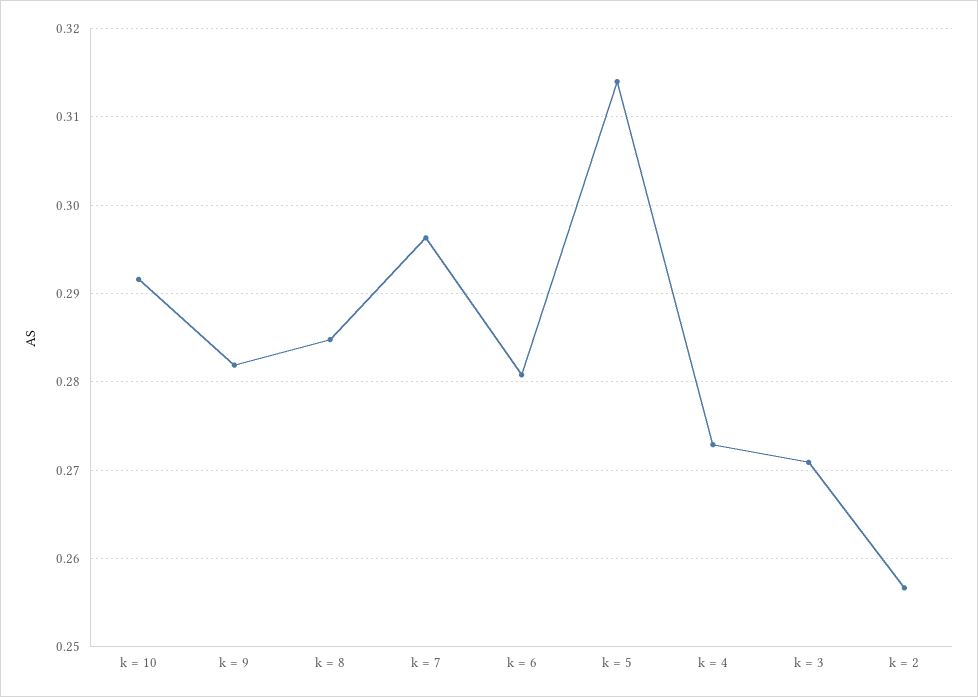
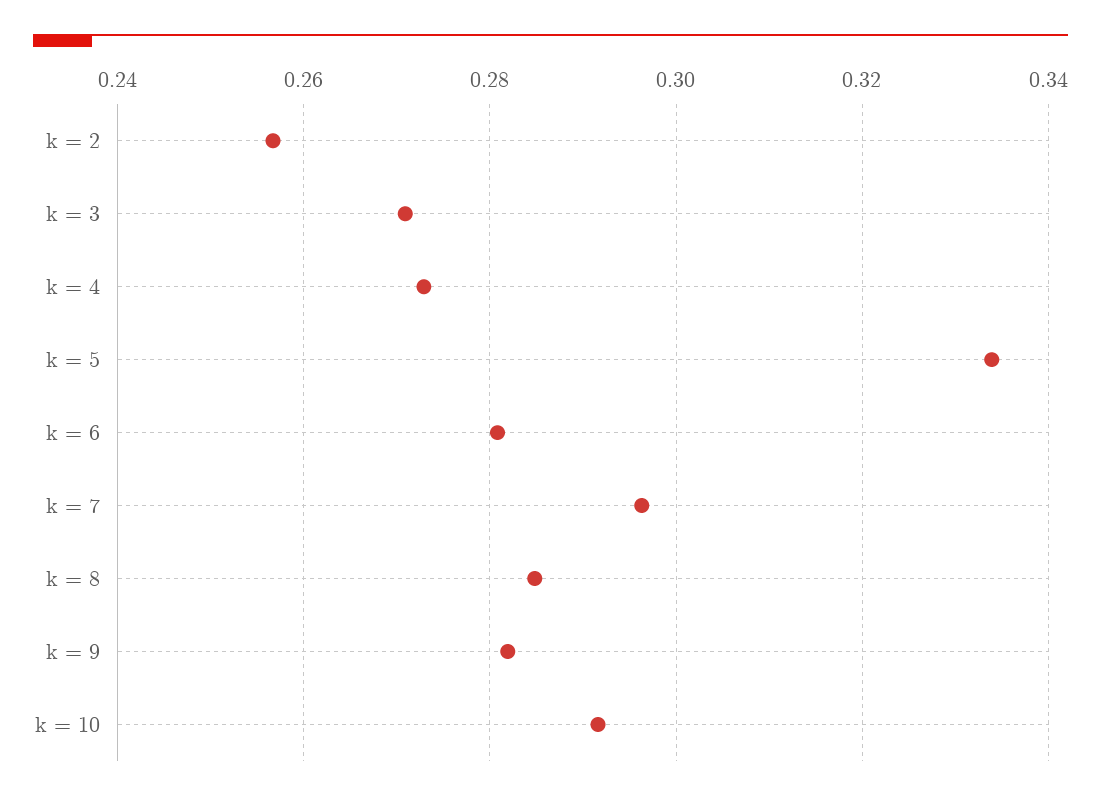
  {
    "k = 10": 0.292,
    "k = 9": 0.282,
    "k = 8": 0.285,
    "k = 7": 0.296,
    "k = 6": 0.281,
-   "k = 5": 0.314,
+   "k = 5": 0.334,
    "k = 4": 0.273,
    "k = 3": 0.271,
    "k = 2": 0.257
  }

